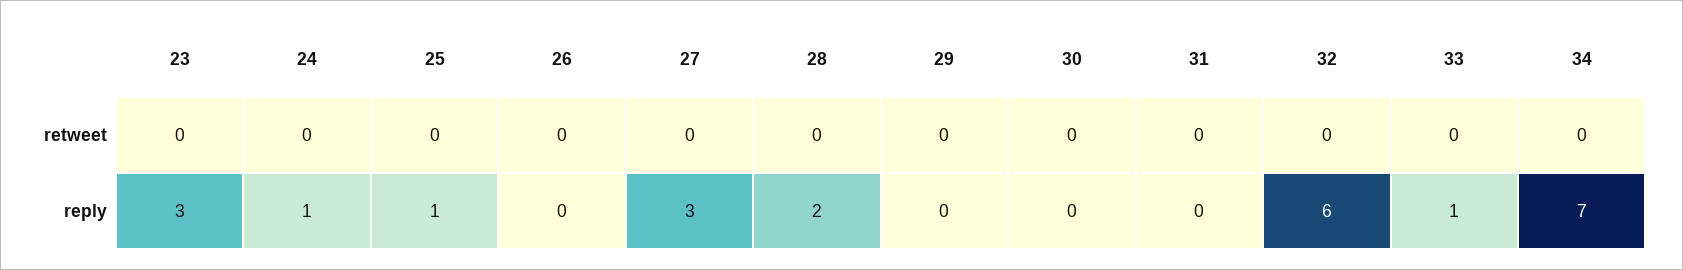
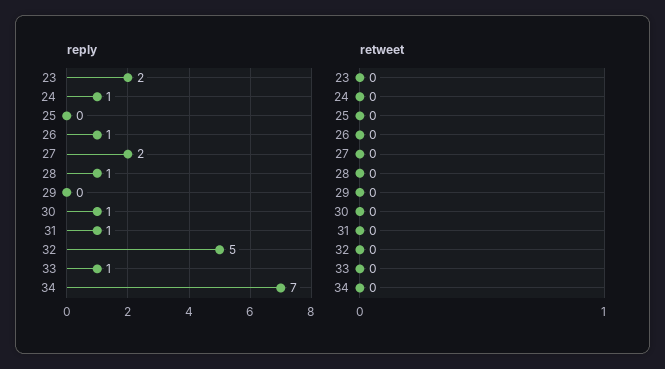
  {
    "retweet": {
      "23": 0,
      "24": 0,
      "25": 0,
      "26": 0,
      "27": 0,
      "28": 0,
      "29": 0,
      "30": 0,
      "31": 0,
      "32": 0,
      "33": 0,
      "34": 0
    },
    "reply": {
-     "23": 3,
+     "23": 2,
      "24": 1,
-     "25": 1,
+     "25": 0,
-     "26": 0,
+     "26": 1,
-     "27": 3,
+     "27": 2,
-     "28": 2,
+     "28": 1,
      "29": 0,
-     "30": 0,
+     "30": 1,
-     "31": 0,
+     "31": 1,
-     "32": 6,
+     "32": 5,
      "33": 1,
      "34": 7
    }
  }

